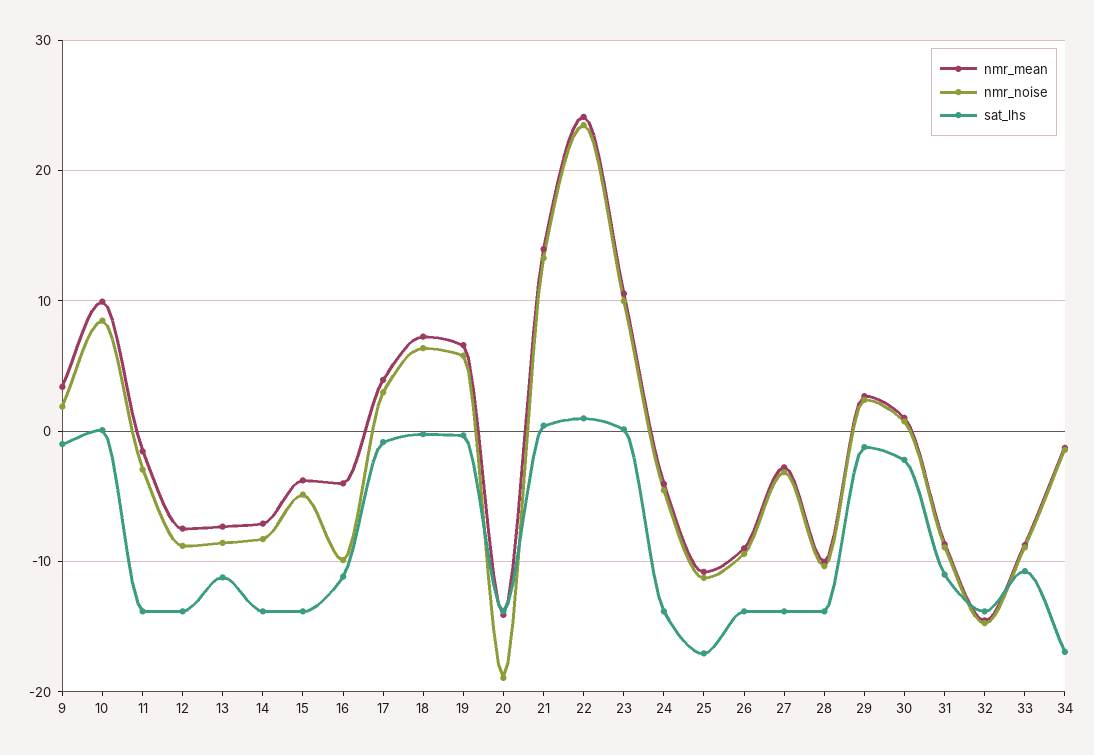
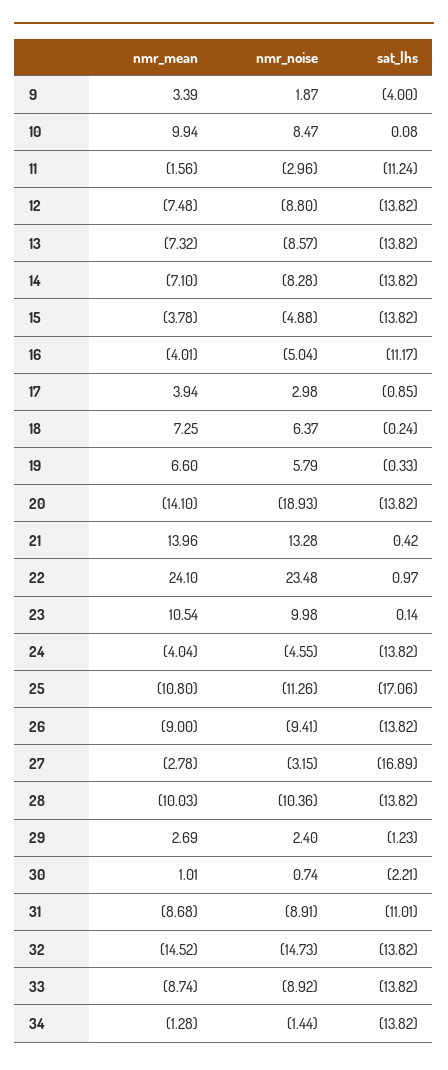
  {
    "nmr_mean": {
      "9": 3.39,
      "10": 9.94,
      "11": -1.56,
      "12": -7.48,
      "13": -7.32,
      "14": -7.1,
      "15": -3.78,
      "16": -4.01,
      "17": 3.94,
      "18": 7.25,
      "19": 6.6,
      "20": -14.1,
      "21": 13.96,
      "22": 24.1,
      "23": 10.54,
      "24": -4.04,
      "25": -10.8,
      "26": -9,
      "27": -2.78,
      "28": -10.03,
      "29": 2.69,
      "30": 1.01,
      "31": -8.68,
      "32": -14.52,
      "33": -8.74,
      "34": -1.28
    },
    "nmr_noise": {
      "9": 1.87,
      "10": 8.47,
      "11": -2.96,
      "12": -8.8,
      "13": -8.57,
      "14": -8.28,
      "15": -4.88,
-     "16": -10,
+     "16": -5.04,
      "17": 2.98,
      "18": 6.37,
      "19": 5.79,
      "20": -18.93,
      "21": 13.28,
      "22": 23.48,
      "23": 9.98,
      "24": -4.55,
      "25": -11.26,
      "26": -9.41,
      "27": -3.15,
      "28": -10.36,
      "29": 2.4,
      "30": 0.74,
      "31": -8.91,
      "32": -14.73,
      "33": -8.92,
      "34": -1.44
    },
    "sat_lhs": {
-     "9": -1,
+     "9": -4,
      "10": 0.08,
-     "11": -14,
+     "11": -11.24,
      "12": -13.82,
-     "13": -11,
+     "13": -13.82,
      "14": -13.82,
      "15": -13.82,
      "16": -11.17,
      "17": -0.85,
      "18": -0.24,
      "19": -0.33,
      "20": -13.82,
      "21": 0.42,
      "22": 0.97,
      "23": 0.14,
      "24": -13.82,
      "25": -17.06,
      "26": -13.82,
-     "27": -14,
+     "27": -16.89,
      "28": -13.82,
      "29": -1.23,
      "30": -2.21,
      "31": -11.01,
      "32": -13.82,
-     "33": -11,
+     "33": -13.82,
-     "34": -17
+     "34": -13.82
    }
  }

